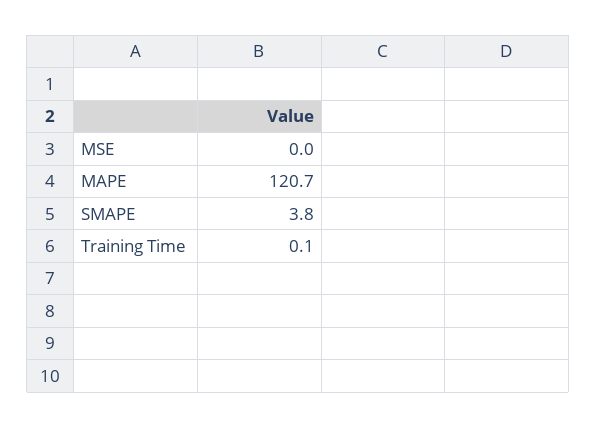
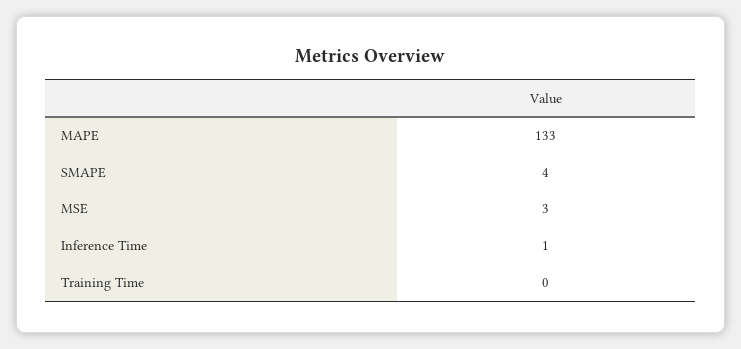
  {
-   "MSE": 0,
+   "MSE": 3,
-   "MAPE": 120.7,
+   "MAPE": 133,
    "SMAPE": 3.8,
-   "Training Time": 0.1
+   "Training Time": 0.1,
+   "Inference Time": 1
  }

